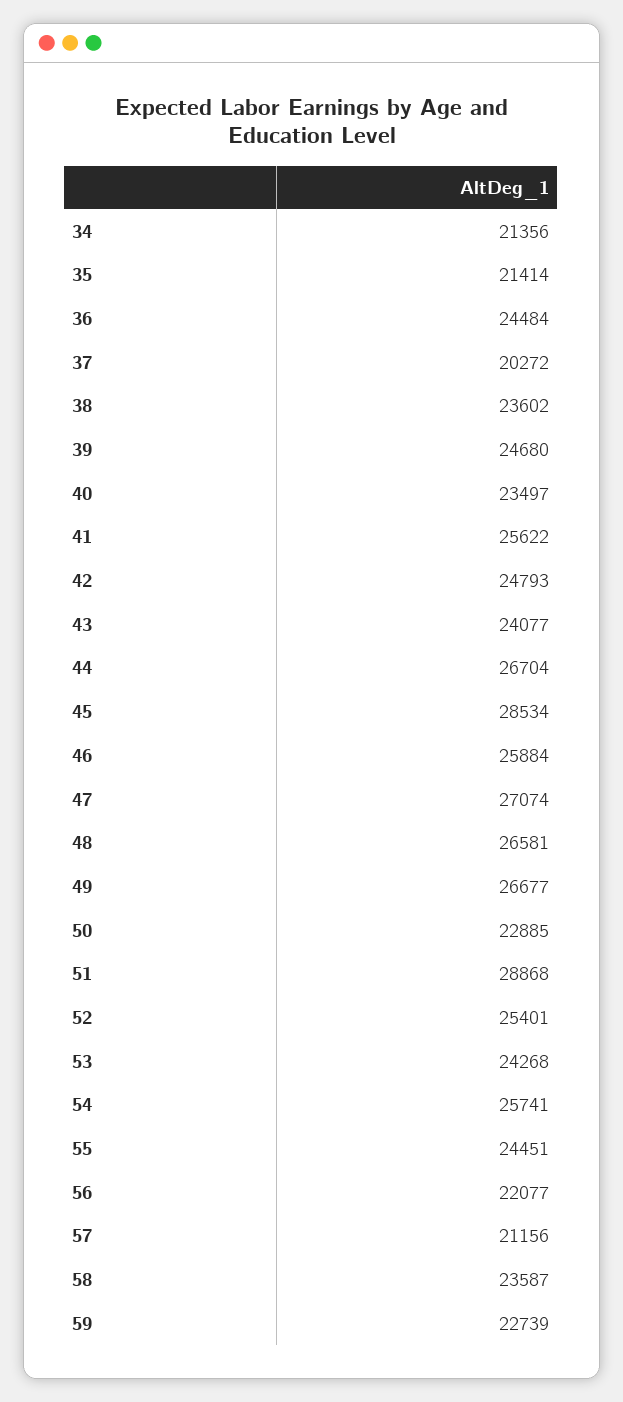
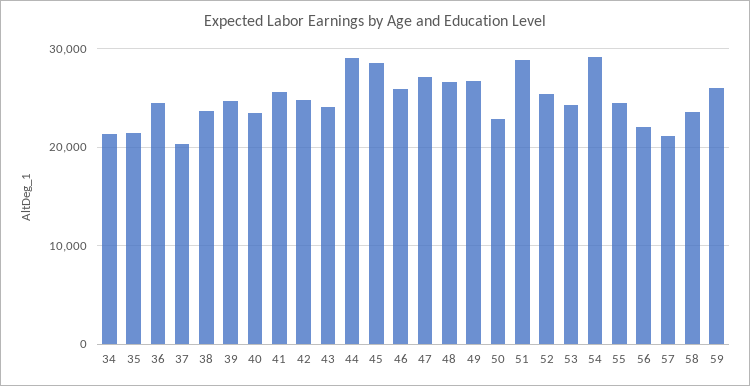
  {
    "34": 21356,
    "35": 21414,
    "36": 24484,
    "37": 20272,
    "38": 23602,
    "39": 24680,
    "40": 23497,
    "41": 25622,
    "42": 24793,
    "43": 24077,
-   "44": 26704,
+   "44": 29000,
    "45": 28534,
    "46": 25884,
    "47": 27074,
    "48": 26581,
    "49": 26677,
    "50": 22885,
    "51": 28868,
    "52": 25401,
    "53": 24268,
-   "54": 25741,
+   "54": 29000,
    "55": 24451,
    "56": 22077,
    "57": 21156,
    "58": 23587,
-   "59": 22739
+   "59": 26000
  }

